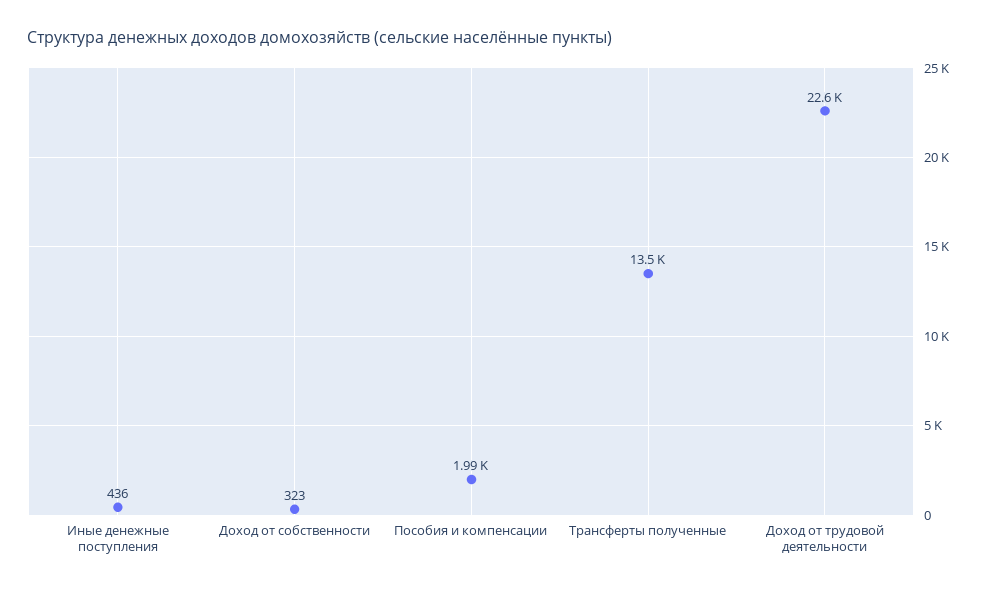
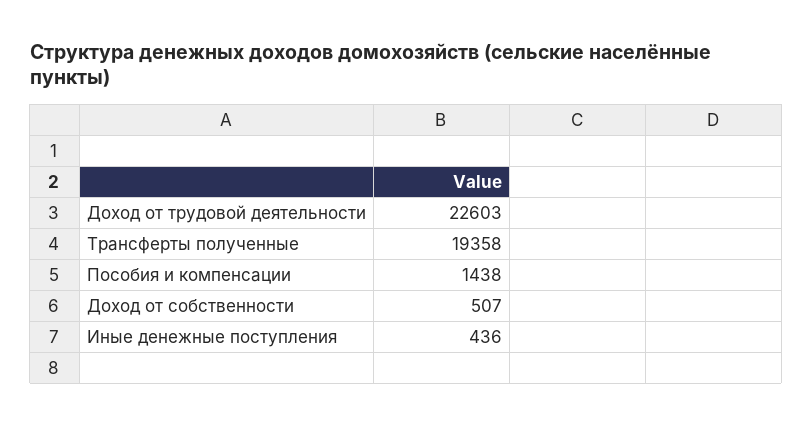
  {
    "Иные денежные поступления": 436,
-   "Доход от собственности": 323,
+   "Доход от собственности": 507,
-   "Пособия и компенсации": 1990,
+   "Пособия и компенсации": 1438,
-   "Трансферты полученные": 13500,
+   "Трансферты полученные": 19358,
    "Доход от трудовой деятельности": 22603
  }

